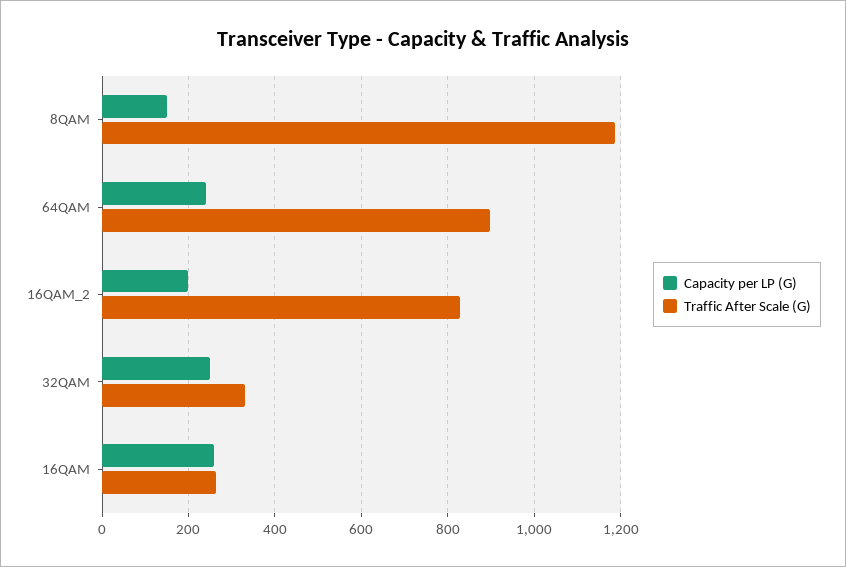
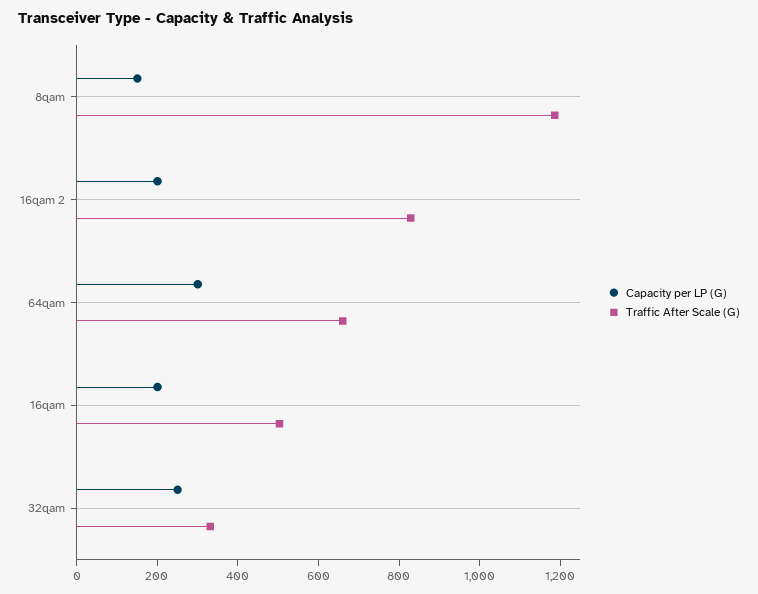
  {
    "Capacity per LP (G)": {
      "8QAM": 160,
-     "64QAM": 240,
+     "64QAM": 300,
      "16QAM_2": 200,
      "32QAM": 260,
-     "16QAM": 260
+     "16QAM": 200
    },
    "Traffic After Scale (G)": {
      "8QAM": 1180,
-     "64QAM": 900,
+     "64QAM": 650,
      "16QAM_2": 820,
      "32QAM": 340,
-     "16QAM": 260
+     "16QAM": 500
    }
  }

